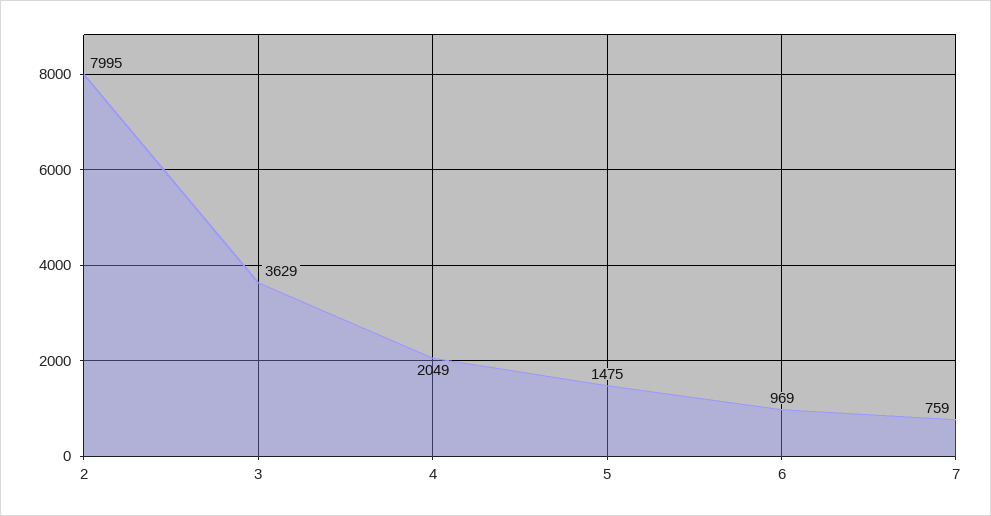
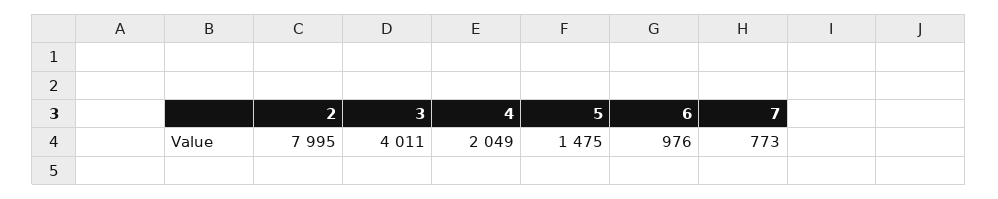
  {
    "2": 7995,
-   "3": 3629,
+   "3": 4011,
    "4": 2049,
    "5": 1475,
-   "6": 969,
+   "6": 976,
-   "7": 759
+   "7": 773
  }

